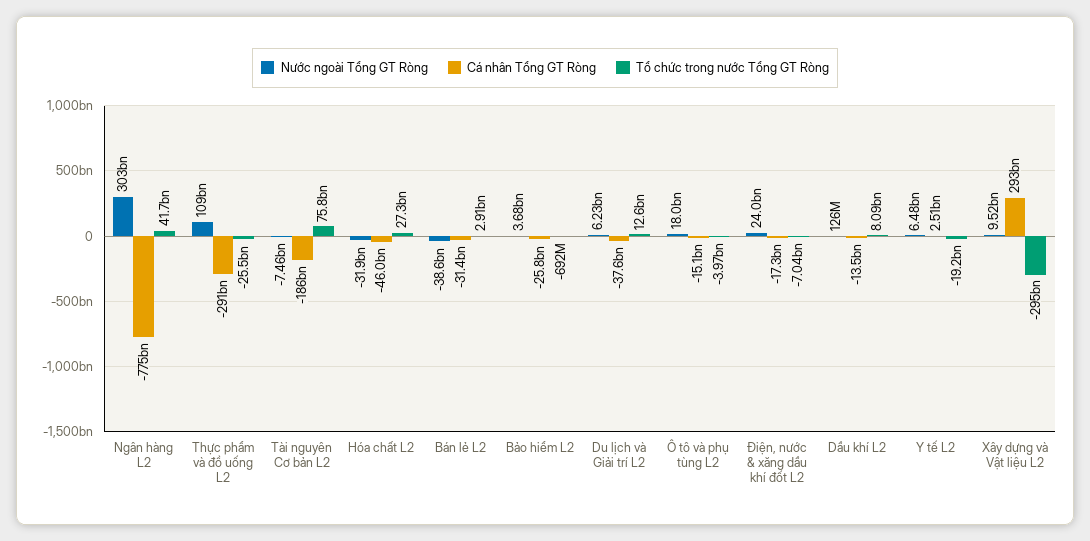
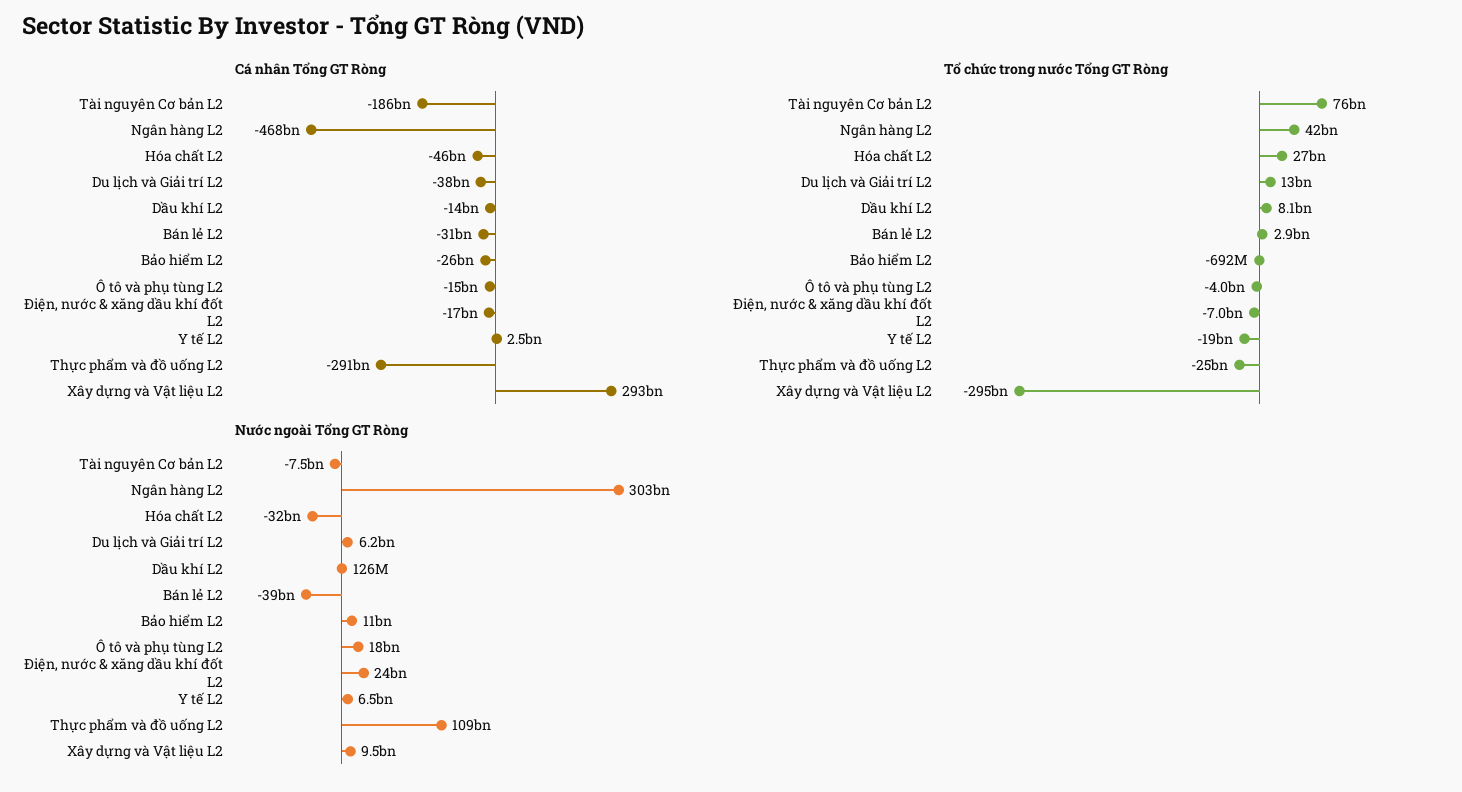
  {
    "Nước ngoài Tổng GT Ròng": {
      "Ngân hàng L2": 303000000000,
      "Thực phẩm và đồ uống L2": 109000000000,
      "Tài nguyên Cơ bản L2": -7460000000,
      "Hóa chất L2": -31900000000,
      "Bán lẻ L2": -38600000000,
-     "Bảo hiểm L2": 3680000000,
+     "Bảo hiểm L2": 11000000000,
      "Du lịch và Giải trí L2": 6230000000,
      "Ô tô và phụ tùng L2": 18000000000,
      "Điện, nước & xăng dầu khí đốt L2": 24000000000,
      "Dầu khí L2": 126000000,
      "Y tế L2": 6480000000,
      "Xây dựng và Vật liệu L2": 9520000000
    },
    "Cá nhân Tổng GT Ròng": {
-     "Ngân hàng L2": -775000000000,
+     "Ngân hàng L2": -468000000000,
      "Thực phẩm và đồ uống L2": -291000000000,
      "Tài nguyên Cơ bản L2": -186000000000,
      "Hóa chất L2": -46000000000,
      "Bán lẻ L2": -31400000000,
      "Bảo hiểm L2": -25800000000,
      "Du lịch và Giải trí L2": -37600000000,
      "Ô tô và phụ tùng L2": -15100000000,
      "Điện, nước & xăng dầu khí đốt L2": -17300000000,
      "Dầu khí L2": -13500000000,
      "Y tế L2": 2510000000,
      "Xây dựng và Vật liệu L2": 293000000000
    },
    "Tổ chức trong nước Tổng GT Ròng": {
      "Ngân hàng L2": 41700000000,
      "Thực phẩm và đồ uống L2": -25500000000,
      "Tài nguyên Cơ bản L2": 75800000000,
      "Hóa chất L2": 27300000000,
      "Bán lẻ L2": 2910000000,
      "Bảo hiểm L2": -692000000,
      "Du lịch và Giải trí L2": 12600000000,
      "Ô tô và phụ tùng L2": -3970000000,
      "Điện, nước & xăng dầu khí đốt L2": -7040000000,
      "Dầu khí L2": 8090000000,
      "Y tế L2": -19200000000,
      "Xây dựng và Vật liệu L2": -295000000000
    }
  }

